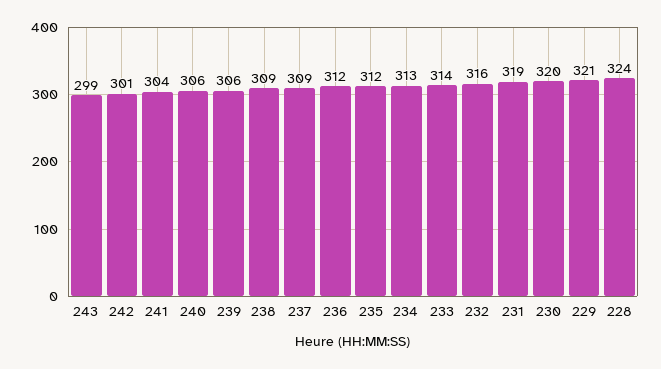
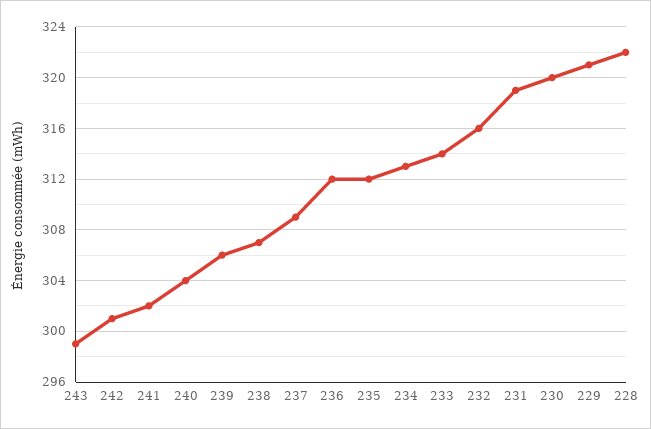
  {
    "243": 299,
    "242": 301,
-   "241": 304,
+   "241": 302,
-   "240": 306,
+   "240": 304,
    "239": 306,
-   "238": 309,
+   "238": 307,
    "237": 309,
    "236": 312,
    "235": 312,
    "234": 313,
    "233": 314,
    "232": 316,
    "231": 319,
    "230": 320,
    "229": 321,
-   "228": 324
+   "228": 322
  }

